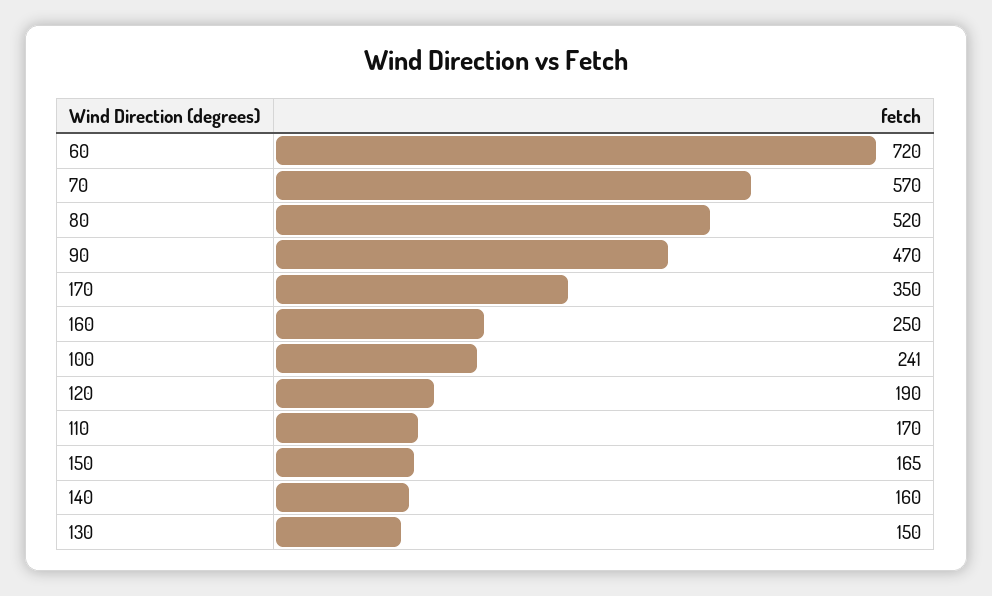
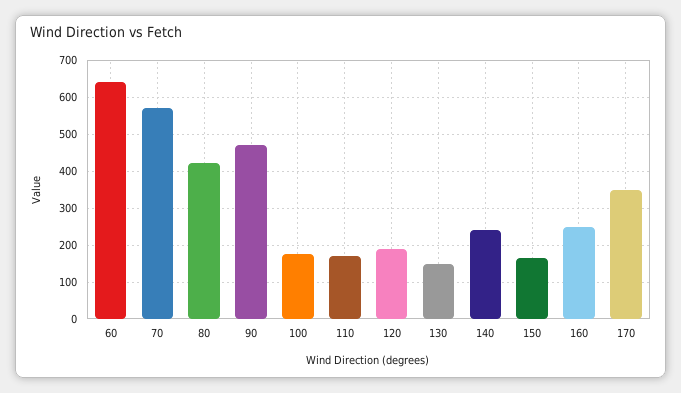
  {
-   "60": 720,
+   "60": 640,
    "70": 570,
-   "80": 520,
+   "80": 420,
    "90": 470,
    "170": 350,
    "160": 250,
-   "100": 241,
+   "100": 180,
    "120": 190,
    "110": 170,
    "150": 165,
-   "140": 160,
+   "140": 240,
    "130": 150
  }

